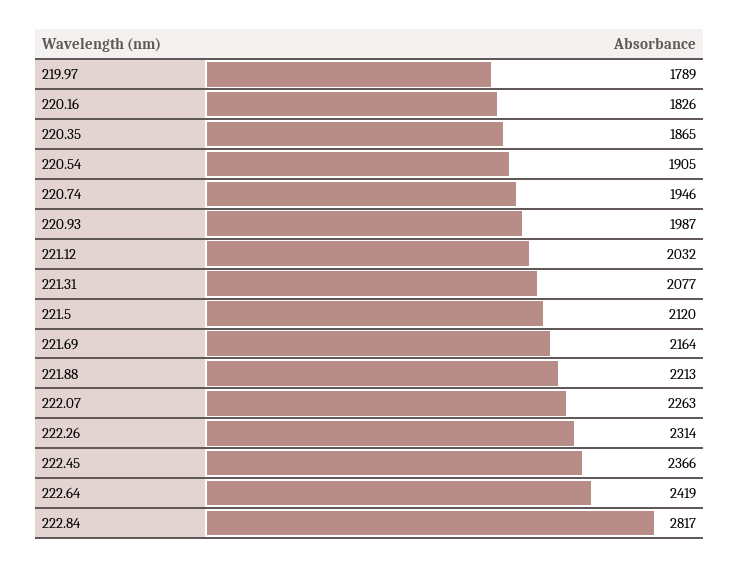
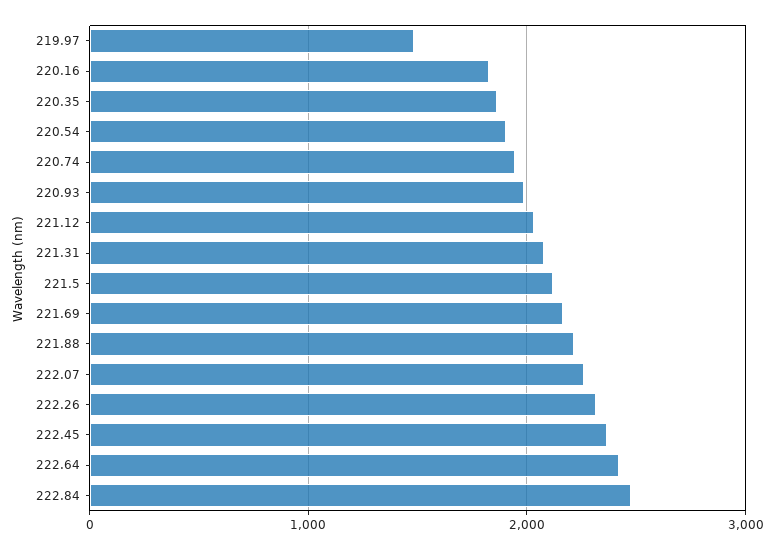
  {
-   "219.97": 1789,
+   "219.97": 1500,
    "220.16": 1826,
    "220.35": 1865,
    "220.54": 1905,
    "220.74": 1946,
    "220.93": 1987,
    "221.12": 2032,
    "221.31": 2077,
    "221.5": 2120,
    "221.69": 2164,
    "221.88": 2213,
    "222.07": 2263,
    "222.26": 2314,
    "222.45": 2366,
    "222.64": 2419,
-   "222.84": 2817
+   "222.84": 2500
  }

